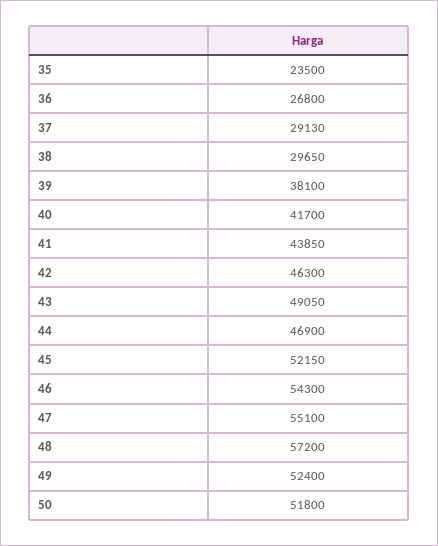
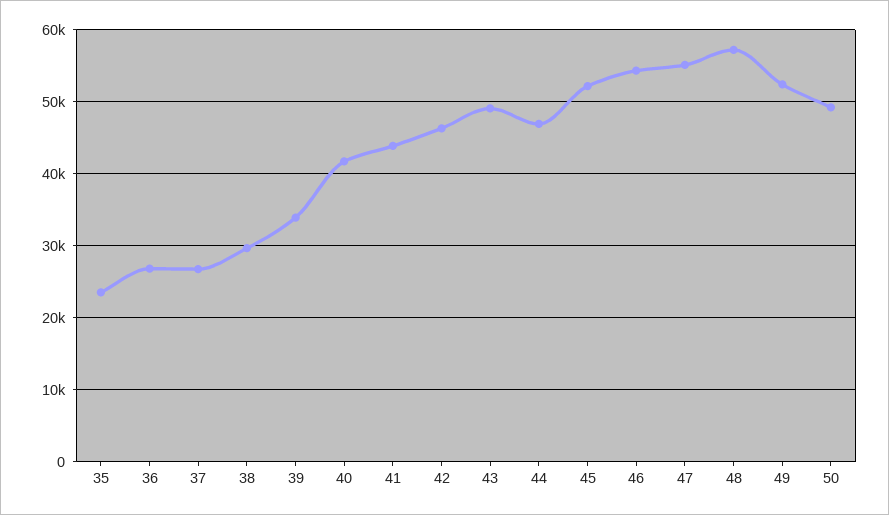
  {
    "35": 23500,
    "36": 26800,
-   "37": 29130,
+   "37": 27000,
    "38": 29650,
-   "39": 38100,
+   "39": 34000,
    "40": 41700,
    "41": 43850,
    "42": 46300,
    "43": 49050,
    "44": 46900,
    "45": 52150,
    "46": 54300,
    "47": 55100,
    "48": 57200,
    "49": 52400,
-   "50": 51800
+   "50": 49000
  }

